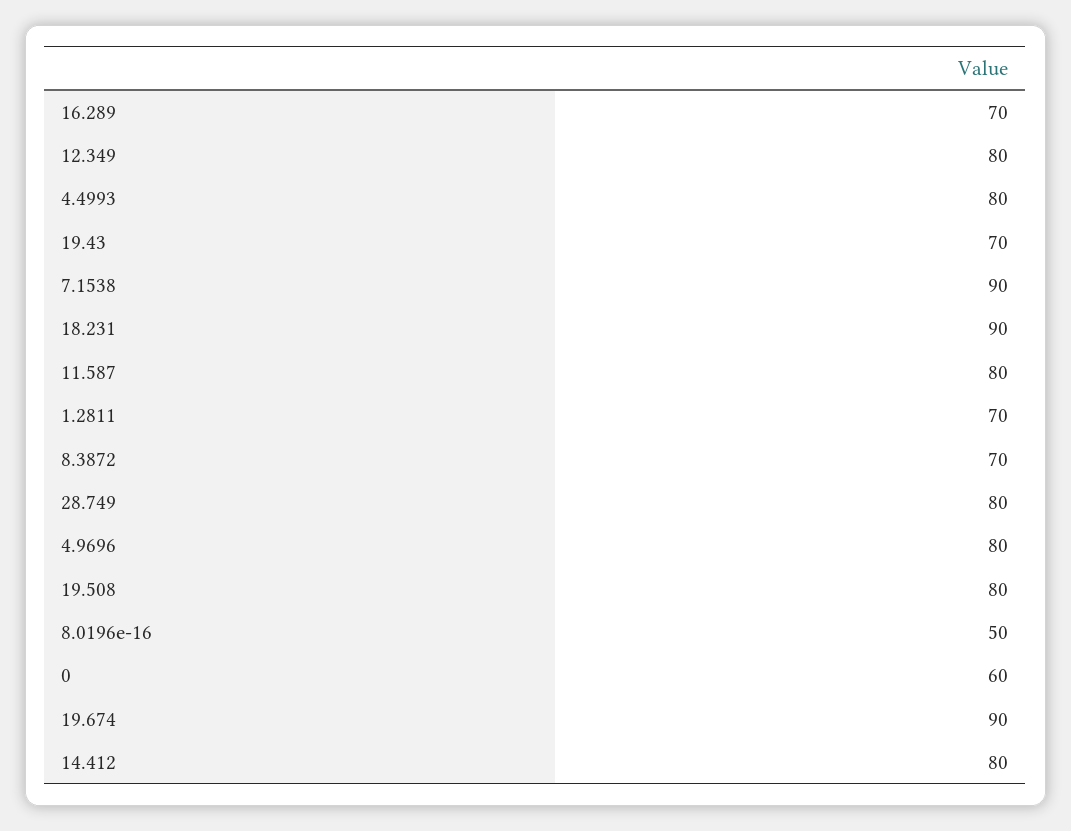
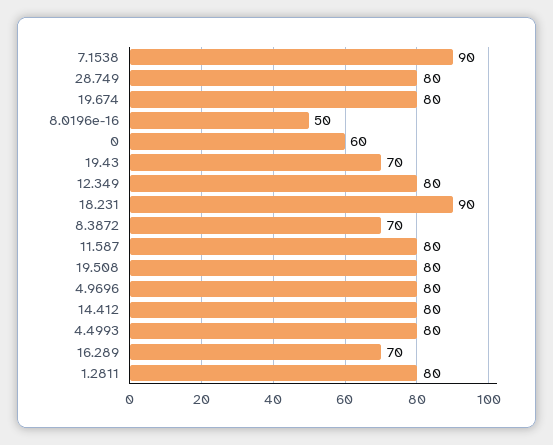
  {
    "16.289": 70,
    "12.349": 80,
    "4.4993": 80,
    "19.43": 70,
    "7.1538": 90,
    "18.231": 90,
    "11.587": 80,
-   "1.2811": 70,
+   "1.2811": 80,
    "8.3872": 70,
    "28.749": 80,
    "4.9696": 80,
    "19.508": 80,
    "8.0196e-16": 50,
    "0": 60,
-   "19.674": 90,
+   "19.674": 80,
    "14.412": 80
  }

